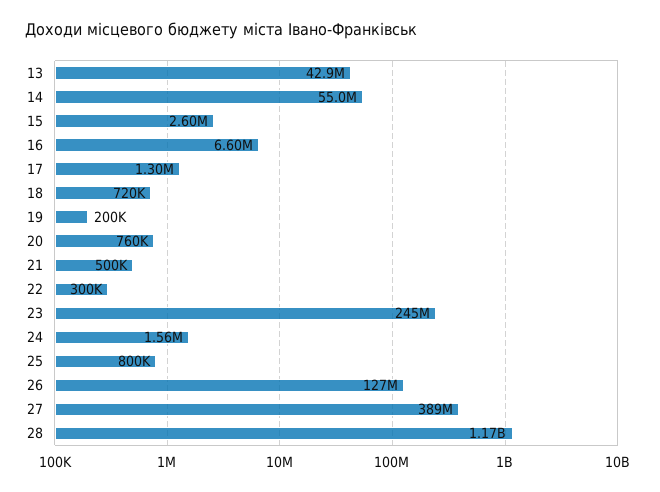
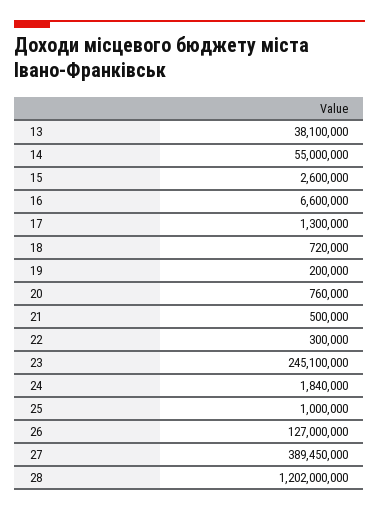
  {
-   "13": 42900000,
+   "13": 38100000,
    "14": 55000000,
    "15": 2600000,
    "16": 6600000,
    "17": 1300000,
    "18": 720000,
    "19": 200000,
    "20": 760000,
    "21": 500000,
    "22": 300000,
    "23": 245100000,
-   "24": 1560000,
+   "24": 1840000,
-   "25": 800000,
+   "25": 1000000,
    "26": 127000000,
    "27": 389450000,
-   "28": 1170000000
+   "28": 1202000000
  }

